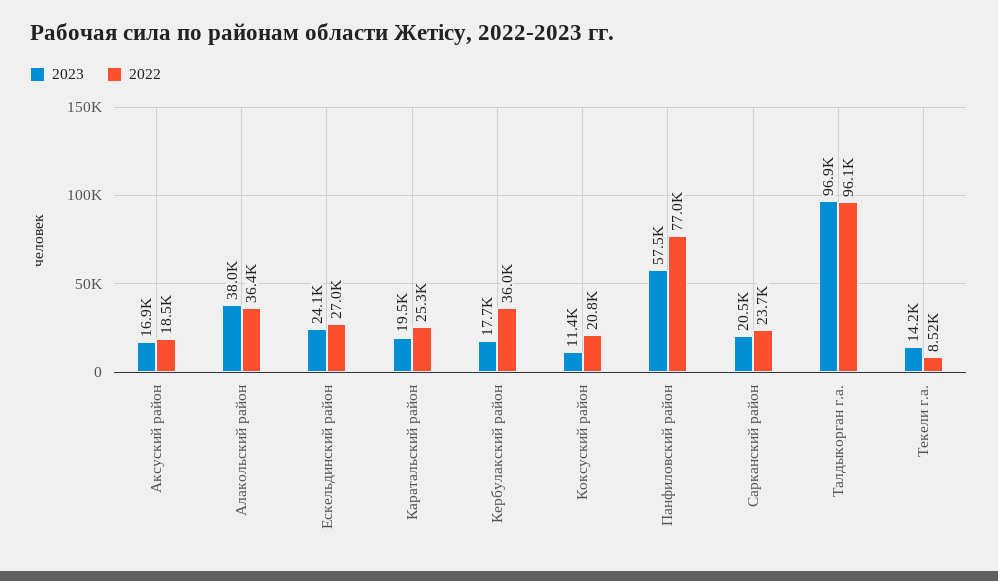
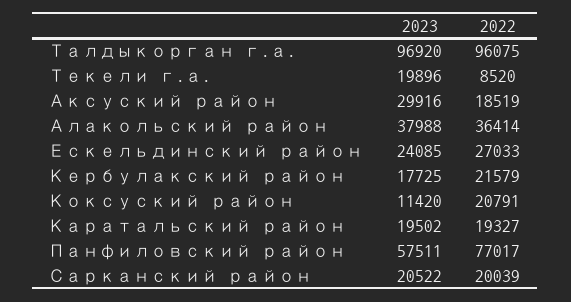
  {
    "2023": {
-     "Аксуский район": 16900,
+     "Аксуский район": 29916,
      "Алакольский район": 37988,
      "Ескельдинский район": 24085,
      "Каратальский район": 19502,
      "Кербулакский район": 17725,
      "Коксуский район": 11420,
      "Панфиловский район": 57511,
      "Сарканский район": 20522,
      "Талдыкорган г.а.": 96920,
-     "Текели г.а.": 14200
+     "Текели г.а.": 19896
    },
    "2022": {
      "Аксуский район": 18519,
      "Алакольский район": 36414,
      "Ескельдинский район": 27033,
-     "Каратальский район": 25300,
+     "Каратальский район": 19327,
-     "Кербулакский район": 36000,
+     "Кербулакский район": 21579,
      "Коксуский район": 20791,
      "Панфиловский район": 77017,
-     "Сарканский район": 23700,
+     "Сарканский район": 20039,
      "Талдыкорган г.а.": 96075,
      "Текели г.а.": 8520
    }
  }

